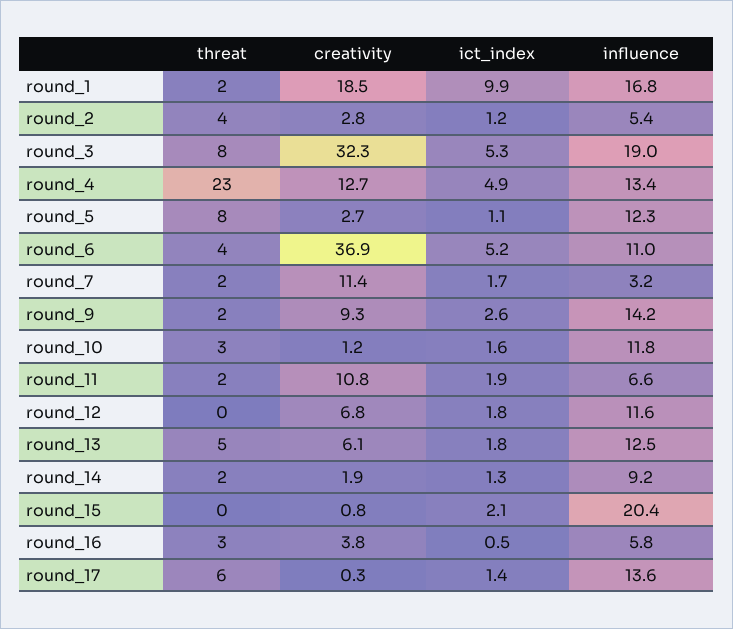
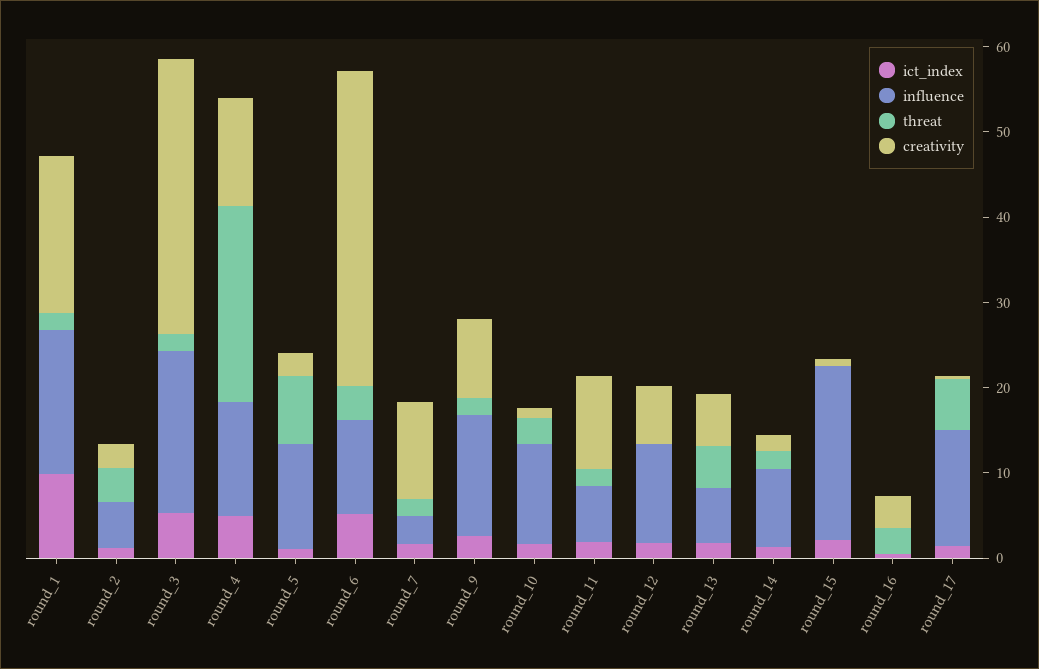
  {
    "threat": {
      "round_1": 2,
      "round_2": 4,
-     "round_3": 8,
+     "round_3": 2,
      "round_4": 23,
      "round_5": 8,
      "round_6": 4,
      "round_7": 2,
      "round_9": 2,
      "round_10": 3,
      "round_11": 2,
      "round_12": 0,
      "round_13": 5,
      "round_14": 2,
      "round_15": 0,
      "round_16": 3,
      "round_17": 6
    },
    "creativity": {
      "round_1": 18.5,
      "round_2": 2.8,
      "round_3": 32.3,
      "round_4": 12.7,
      "round_5": 2.7,
      "round_6": 36.9,
      "round_7": 11.4,
      "round_9": 9.3,
      "round_10": 1.2,
      "round_11": 10.8,
      "round_12": 6.8,
      "round_13": 6.1,
      "round_14": 1.9,
      "round_15": 0.8,
      "round_16": 3.8,
      "round_17": 0.3
    },
    "ict_index": {
      "round_1": 9.9,
      "round_2": 1.2,
      "round_3": 5.3,
      "round_4": 4.9,
      "round_5": 1.1,
      "round_6": 5.2,
      "round_7": 1.7,
      "round_9": 2.6,
      "round_10": 1.6,
      "round_11": 1.9,
      "round_12": 1.8,
      "round_13": 1.8,
      "round_14": 1.3,
      "round_15": 2.1,
      "round_16": 0.5,
      "round_17": 1.4
    },
    "influence": {
      "round_1": 16.8,
      "round_2": 5.4,
      "round_3": 19,
      "round_4": 13.4,
      "round_5": 12.3,
      "round_6": 11,
      "round_7": 3.2,
      "round_9": 14.2,
      "round_10": 11.8,
      "round_11": 6.6,
      "round_12": 11.6,
-     "round_13": 12.5,
+     "round_13": 6,
      "round_14": 9.2,
      "round_15": 20.4,
-     "round_16": 5.8,
+     "round_16": 0,
      "round_17": 13.6
    }
  }

